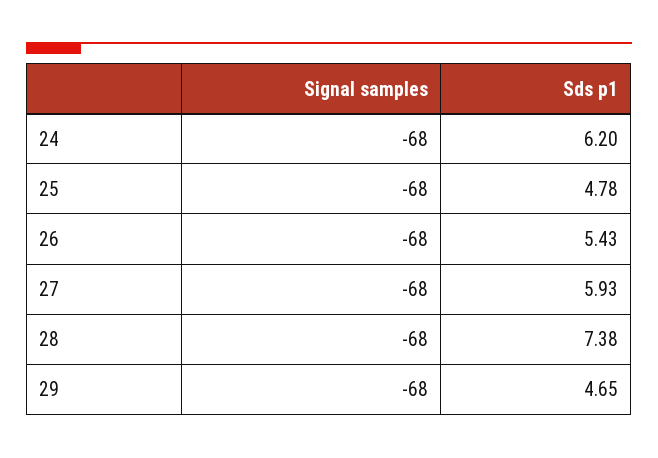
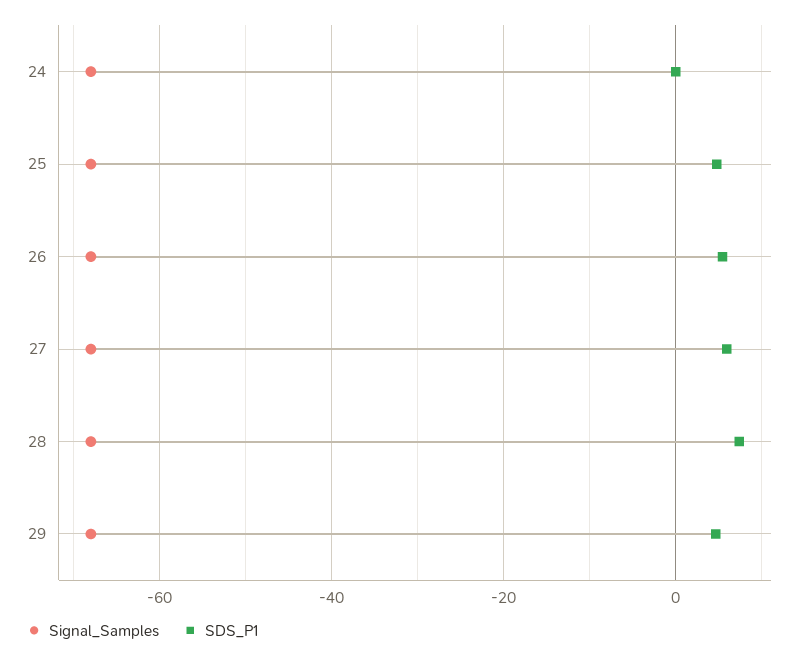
  {
    "Signal samples": {
      "24": -68,
      "25": -68,
      "26": -68,
      "27": -68,
      "28": -68,
      "29": -68
    },
    "Sds p1": {
-     "24": 6.2,
+     "24": 0,
      "25": 4.78,
      "26": 5.43,
      "27": 5.93,
      "28": 7.38,
      "29": 4.65
    }
  }

